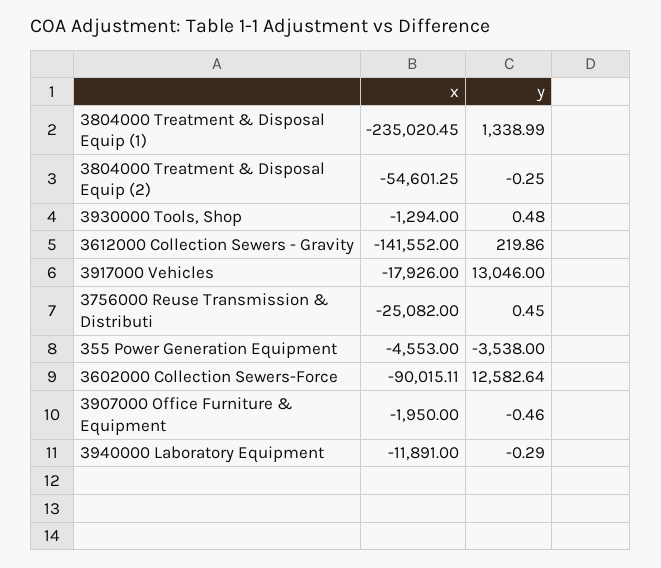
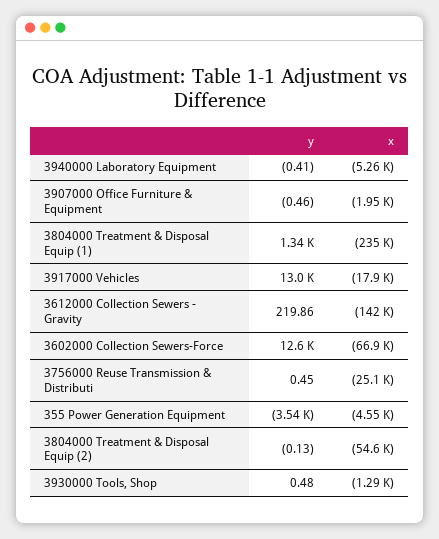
  {
    "x": {
      "3804000 Treatment & Disposal Equip (1)": -235020.45,
      "3804000 Treatment & Disposal Equip (2)": -54601.25,
      "3930000 Tools, Shop": -1294,
      "3612000 Collection Sewers - Gravity": -141552,
      "3917000 Vehicles": -17926,
      "3756000 Reuse Transmission & Distributi": -25082,
      "355 Power Generation Equipment": -4553,
-     "3602000 Collection Sewers-Force": -90015.11,
+     "3602000 Collection Sewers-Force": -66900,
      "3907000 Office Furniture & Equipment": -1950,
-     "3940000 Laboratory Equipment": -11891
+     "3940000 Laboratory Equipment": -5260
    },
    "y": {
      "3804000 Treatment & Disposal Equip (1)": 1338.99,
-     "3804000 Treatment & Disposal Equip (2)": -0.25,
+     "3804000 Treatment & Disposal Equip (2)": -0.13,
      "3930000 Tools, Shop": 0.48,
      "3612000 Collection Sewers - Gravity": 219.86,
      "3917000 Vehicles": 13046,
      "3756000 Reuse Transmission & Distributi": 0.45,
      "355 Power Generation Equipment": -3538,
      "3602000 Collection Sewers-Force": 12582.64,
      "3907000 Office Furniture & Equipment": -0.46,
-     "3940000 Laboratory Equipment": -0.29
+     "3940000 Laboratory Equipment": -0.41
    }
  }

